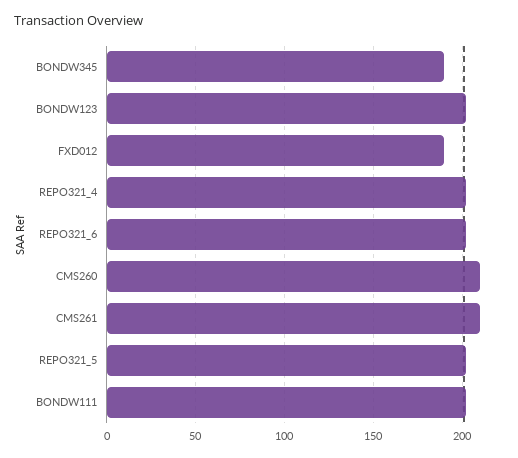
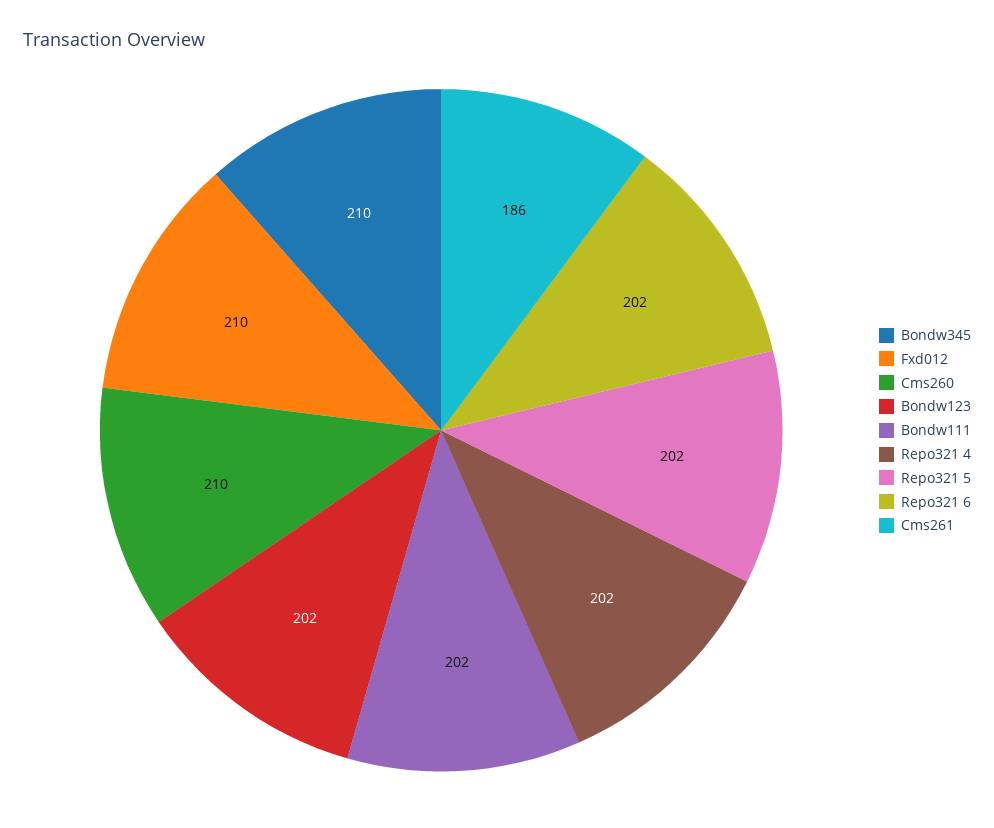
  {
-   "BONDW345": 190,
+   "BONDW345": 210,
    "BONDW123": 202,
-   "FXD012": 190,
+   "FXD012": 210,
    "REPO321_4": 202,
    "REPO321_6": 202,
    "CMS260": 210,
-   "CMS261": 210,
+   "CMS261": 186,
    "REPO321_5": 202,
    "BONDW111": 202
  }

